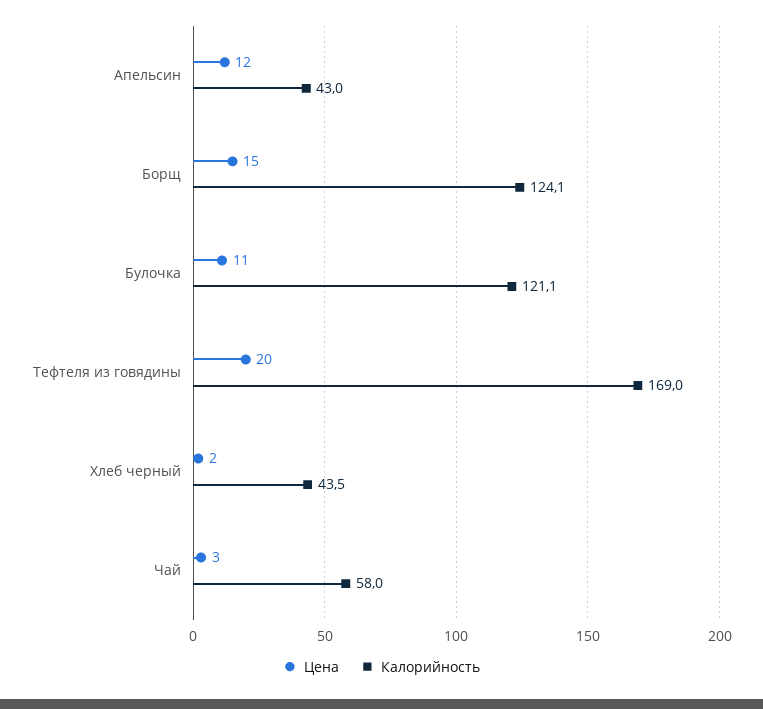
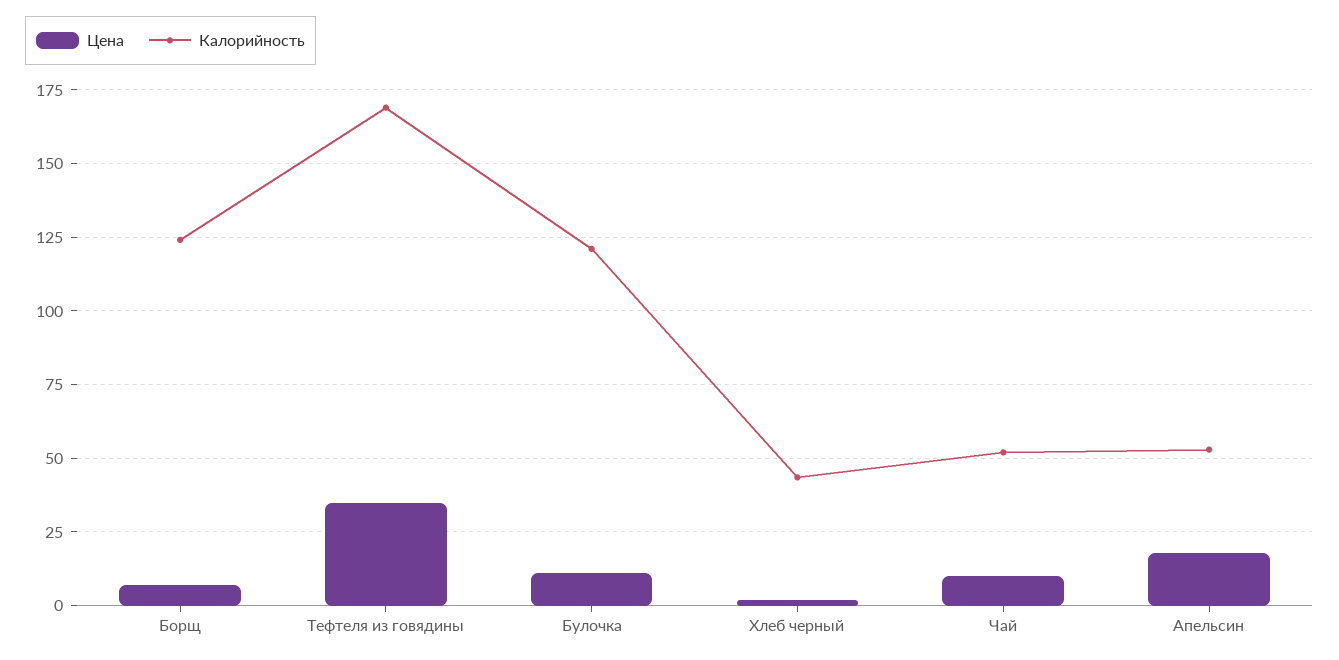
  {
    "Цена": {
-     "Апельсин": 12,
+     "Апельсин": 17.5,
-     "Борщ": 15,
+     "Борщ": 7.5,
      "Булочка": 11,
-     "Тефтеля из говядины": 20,
+     "Тефтеля из говядины": 35,
      "Хлеб черный": 2,
-     "Чай": 3
+     "Чай": 10
    },
    "Калорийность": {
-     "Апельсин": 43,
+     "Апельсин": 52.5,
      "Борщ": 124.1,
      "Булочка": 121.1,
      "Тефтеля из говядины": 169,
      "Хлеб черный": 43.5,
-     "Чай": 58
+     "Чай": 52.5
    }
  }

